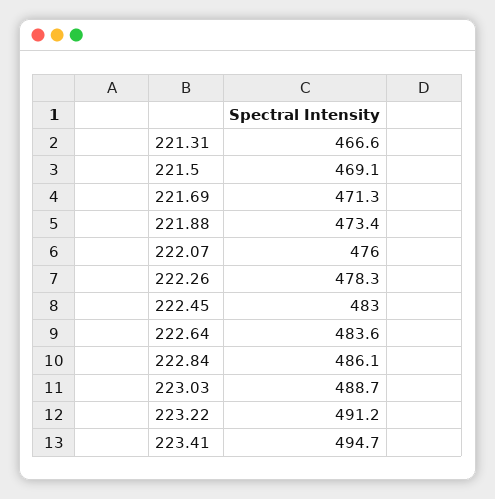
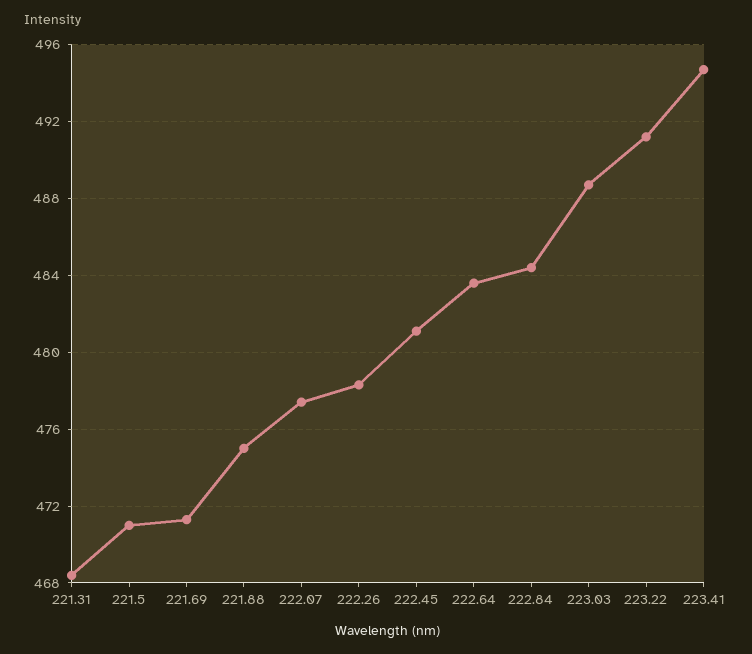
  {
-   "221.31": 466.6,
+   "221.31": 468.5,
-   "221.5": 469.1,
+   "221.5": 471,
    "221.69": 471.3,
-   "221.88": 473.4,
+   "221.88": 475,
-   "222.07": 476,
+   "222.07": 477.5,
    "222.26": 478.3,
-   "222.45": 483,
+   "222.45": 481,
    "222.64": 483.6,
-   "222.84": 486.1,
+   "222.84": 484.5,
    "223.03": 488.7,
    "223.22": 491.2,
    "223.41": 494.7
  }

